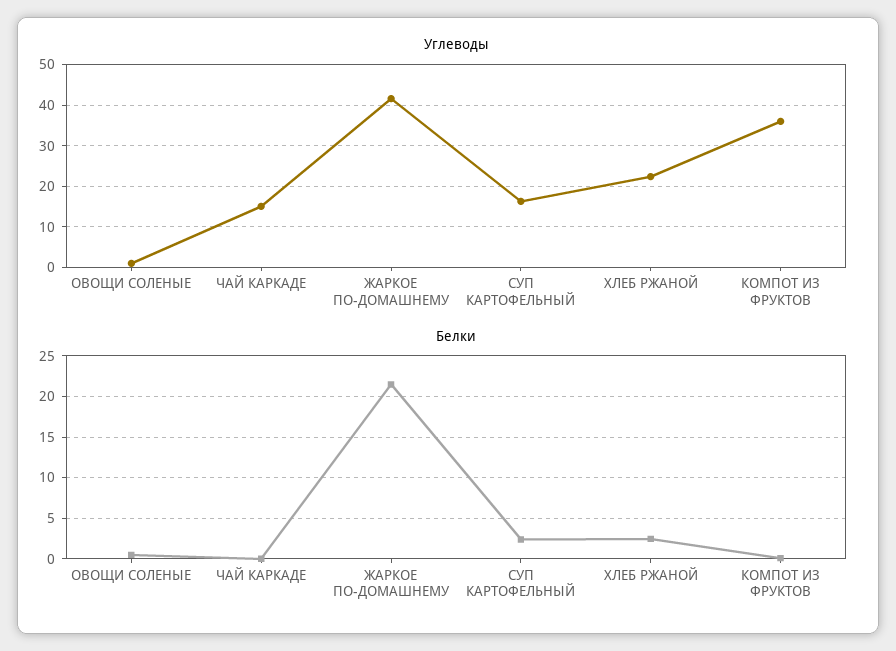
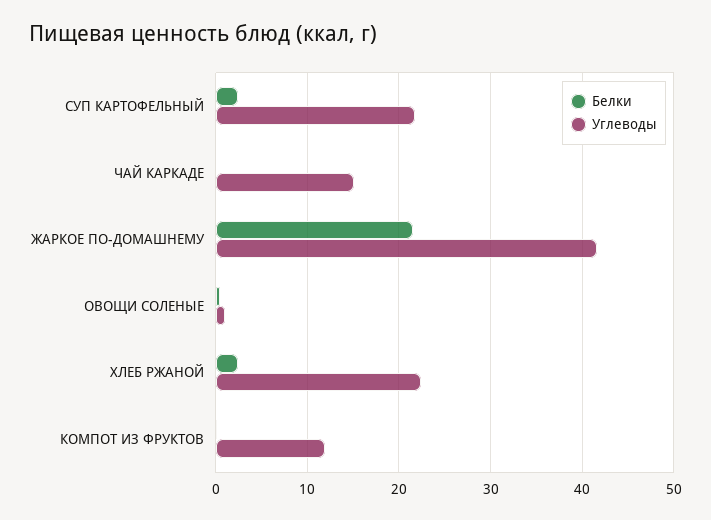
  {
    "Углеводы": {
      "ОВОЩИ СОЛЕНЫЕ": 1,
      "ЧАЙ КАРКАДЕ": 15,
      "ЖАРКОЕ ПО-ДОМАШНЕМУ": 42,
-     "СУП КАРТОФЕЛЬНЫЙ": 16,
+     "СУП КАРТОФЕЛЬНЫЙ": 22,
      "ХЛЕБ РЖАНОЙ": 22,
-     "КОМПОТ ИЗ ФРУКТОВ": 36
+     "КОМПОТ ИЗ ФРУКТОВ": 12
    },
    "Белки": {
      "ОВОЩИ СОЛЕНЫЕ": 0,
      "ЧАЙ КАРКАДЕ": 0,
      "ЖАРКОЕ ПО-ДОМАШНЕМУ": 21,
      "СУП КАРТОФЕЛЬНЫЙ": 2,
      "ХЛЕБ РЖАНОЙ": 2,
      "КОМПОТ ИЗ ФРУКТОВ": 0
    }
  }

